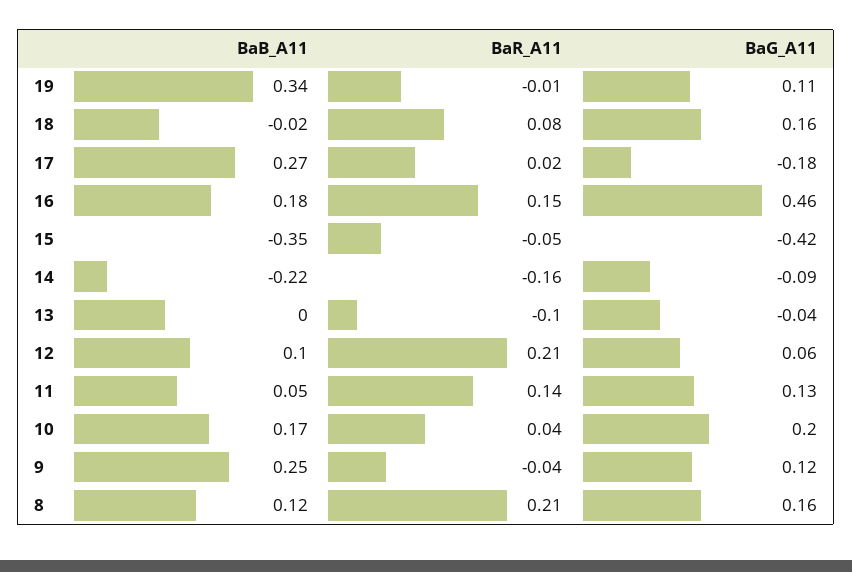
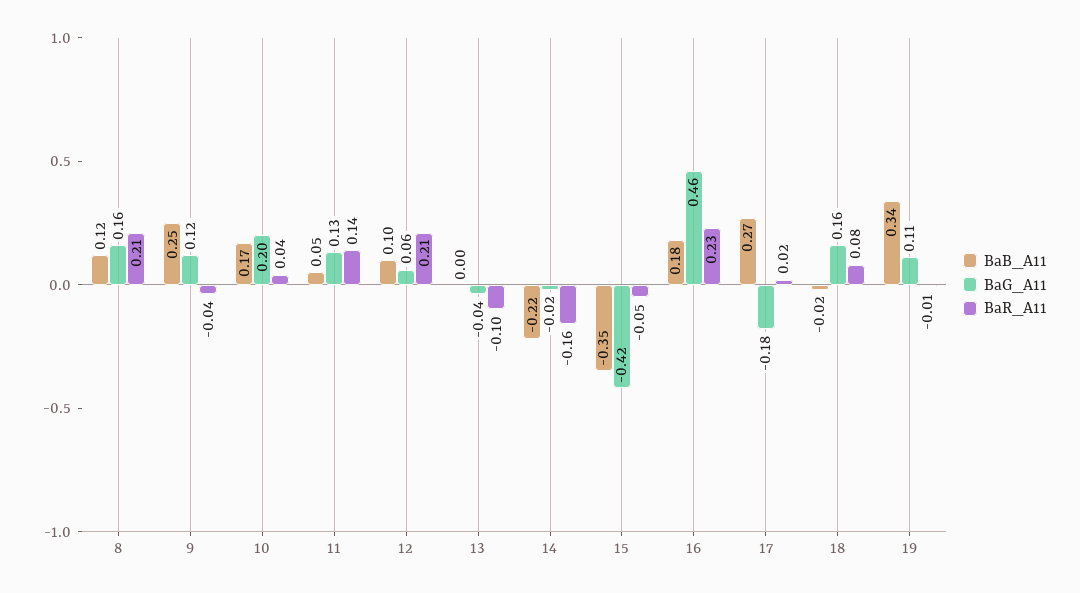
  {
    "BaB_A11": {
      "19": 0.34,
      "18": -0.02,
      "17": 0.27,
      "16": 0.18,
      "15": -0.35,
      "14": -0.22,
      "13": 0,
      "12": 0.1,
      "11": 0.05,
      "10": 0.17,
      "9": 0.25,
      "8": 0.12
    },
    "BaR_A11": {
      "19": -0.01,
      "18": 0.08,
      "17": 0.02,
-     "16": 0.15,
+     "16": 0.23,
      "15": -0.05,
      "14": -0.16,
      "13": -0.1,
      "12": 0.21,
      "11": 0.14,
      "10": 0.04,
      "9": -0.04,
      "8": 0.21
    },
    "BaG_A11": {
      "19": 0.11,
      "18": 0.16,
      "17": -0.18,
      "16": 0.46,
      "15": -0.42,
-     "14": -0.09,
+     "14": -0.02,
      "13": -0.04,
      "12": 0.06,
      "11": 0.13,
      "10": 0.2,
      "9": 0.12,
      "8": 0.16
    }
  }

